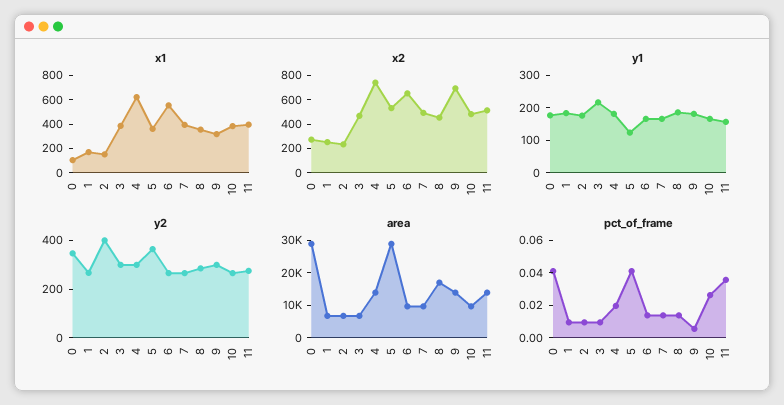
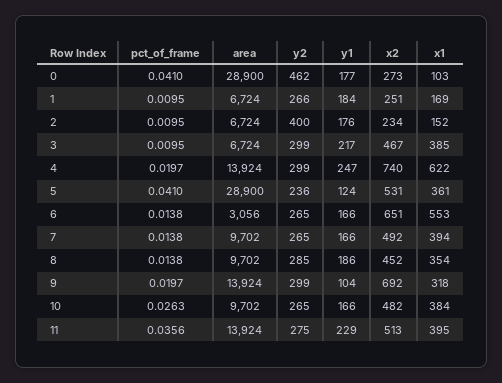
  {
    "x1": {
      "0": 103,
      "1": 169,
      "2": 152,
      "3": 385,
      "4": 622,
      "5": 361,
      "6": 553,
      "7": 394,
      "8": 354,
      "9": 318,
      "10": 384,
      "11": 395
    },
    "x2": {
      "0": 273,
      "1": 251,
      "2": 234,
      "3": 467,
      "4": 740,
      "5": 531,
      "6": 651,
      "7": 492,
      "8": 452,
      "9": 692,
      "10": 482,
      "11": 513
    },
    "y1": {
      "0": 177,
      "1": 184,
      "2": 176,
      "3": 217,
-     "4": 175,
+     "4": 247,
      "5": 124,
      "6": 166,
      "7": 166,
      "8": 186,
-     "9": 175,
+     "9": 104,
      "10": 166,
-     "11": 150
+     "11": 229
    },
    "y2": {
-     "0": 350,
+     "0": 462,
      "1": 266,
      "2": 400,
      "3": 299,
      "4": 299,
-     "5": 350,
+     "5": 236,
      "6": 265,
      "7": 265,
      "8": 285,
      "9": 299,
      "10": 265,
      "11": 275
    },
    "area": {
      "0": 28900,
      "1": 6724,
      "2": 6724,
      "3": 6724,
      "4": 13924,
      "5": 28900,
-     "6": 10000,
+     "6": 3056,
      "7": 9702,
-     "8": 17500,
+     "8": 9702,
      "9": 13924,
      "10": 9702,
      "11": 13924
    },
    "pct_of_frame": {
      "0": 0.041,
      "1": 0.0095,
      "2": 0.0095,
      "3": 0.0095,
      "4": 0.0197,
      "5": 0.041,
      "6": 0.0138,
      "7": 0.0138,
      "8": 0.0138,
-     "9": 0.005,
+     "9": 0.0197,
      "10": 0.0263,
      "11": 0.0356
    }
  }

